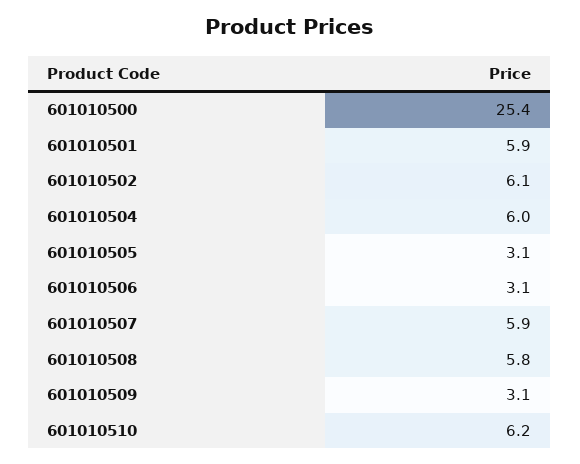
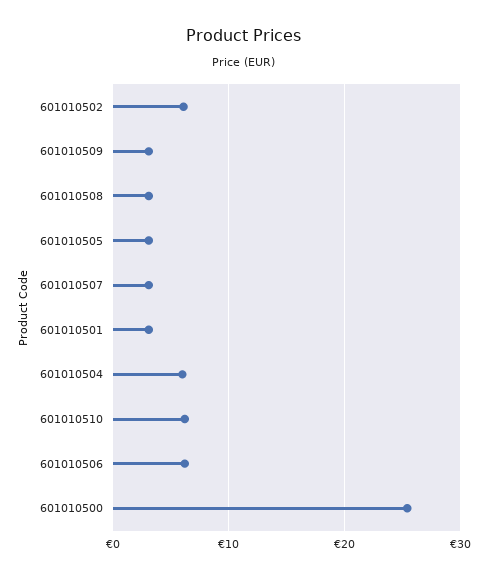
  {
    "601010500": 25.4,
-   "601010501": 5.9,
+   "601010501": 3,
    "601010502": 6.1,
    "601010504": 6,
    "601010505": 3.1,
-   "601010506": 3.1,
+   "601010506": 6,
-   "601010507": 5.9,
+   "601010507": 3,
-   "601010508": 5.8,
+   "601010508": 3,
    "601010509": 3.1,
    "601010510": 6.2
  }

